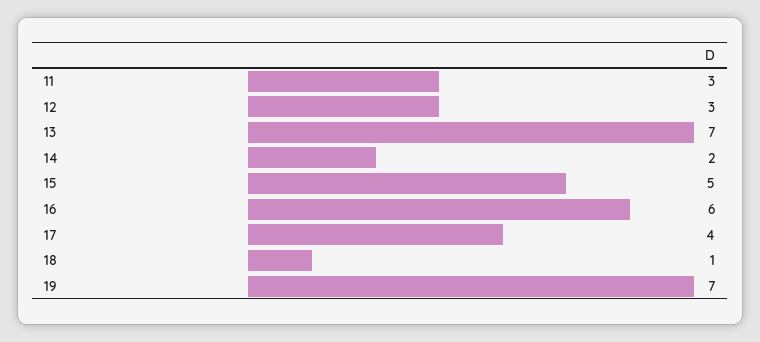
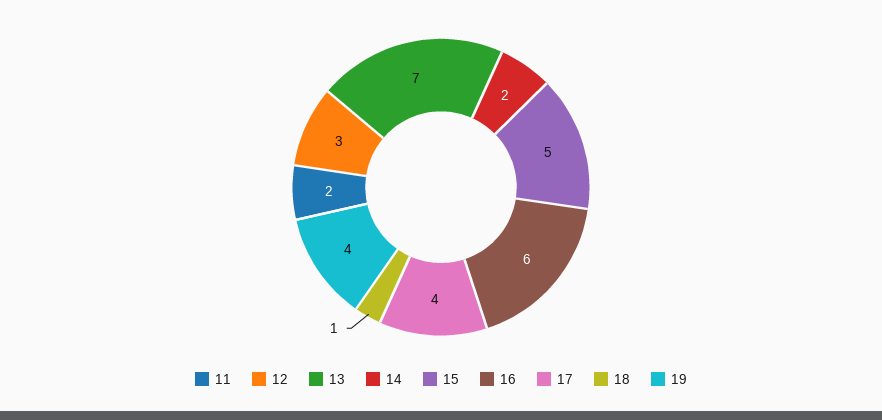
  {
-   "11": 3,
+   "11": 2,
    "12": 3,
    "13": 7,
    "14": 2,
    "15": 5,
    "16": 6,
    "17": 4,
    "18": 1,
-   "19": 7
+   "19": 4
  }

